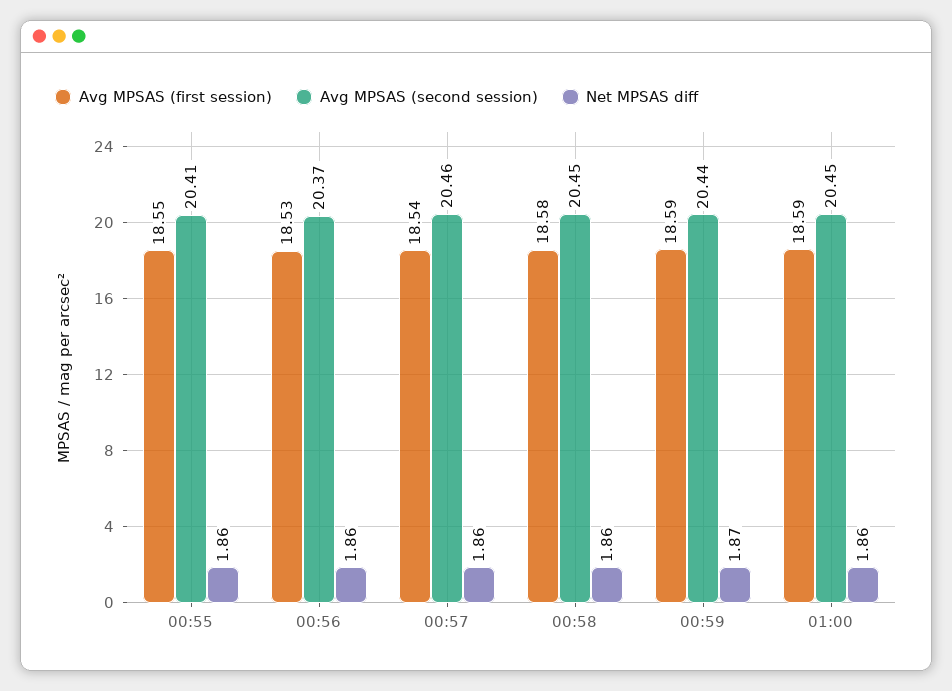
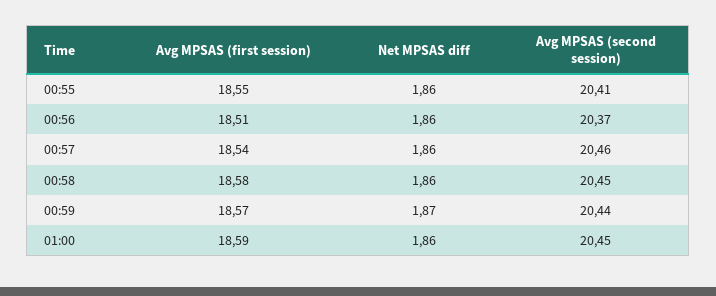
  {
    "Avg MPSAS (first session)": {
      "00:55": 18.55,
-     "00:56": 18.53,
+     "00:56": 18.51,
      "00:57": 18.54,
      "00:58": 18.58,
-     "00:59": 18.59,
+     "00:59": 18.57,
      "01:00": 18.59
    },
    "Avg MPSAS (second session)": {
      "00:55": 20.41,
      "00:56": 20.37,
      "00:57": 20.46,
      "00:58": 20.45,
      "00:59": 20.44,
      "01:00": 20.45
    },
    "Net MPSAS diff": {
      "00:55": 1.86,
      "00:56": 1.86,
      "00:57": 1.86,
      "00:58": 1.86,
      "00:59": 1.87,
      "01:00": 1.86
    }
  }

